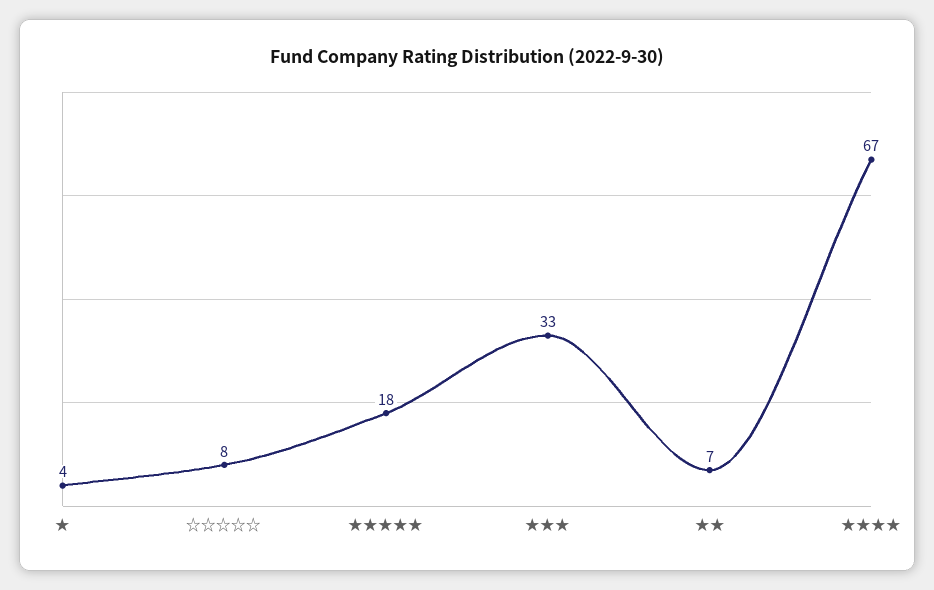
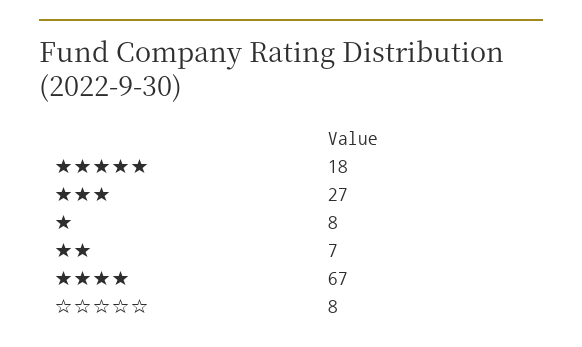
  {
-   "★": 4,
+   "★": 8,
    "☆☆☆☆☆": 8,
    "★★★★★": 18,
-   "★★★": 33,
+   "★★★": 27,
    "★★": 7,
    "★★★★": 67
  }

